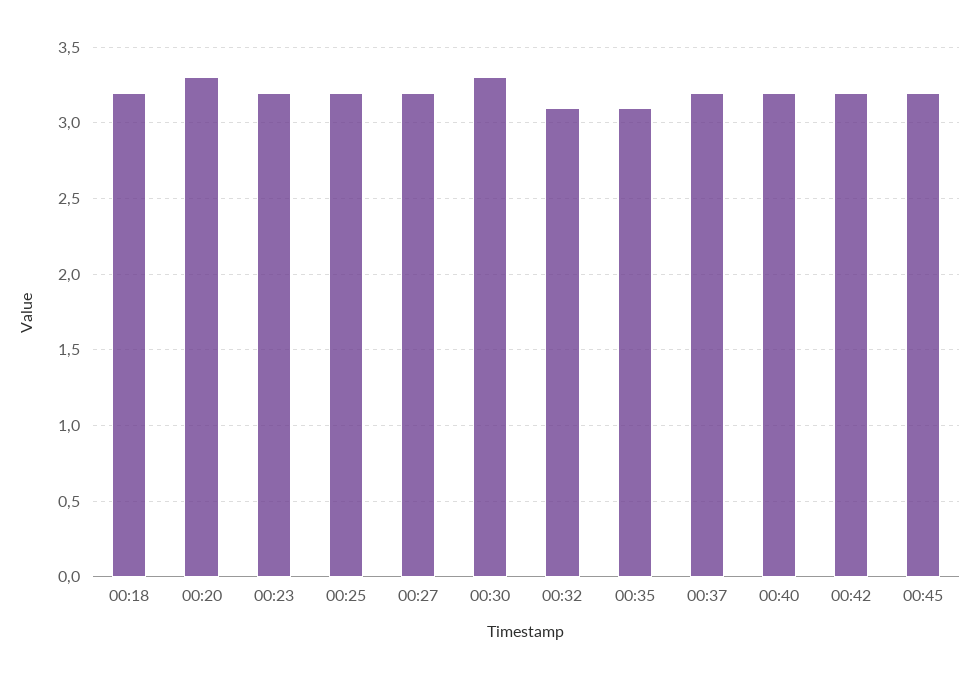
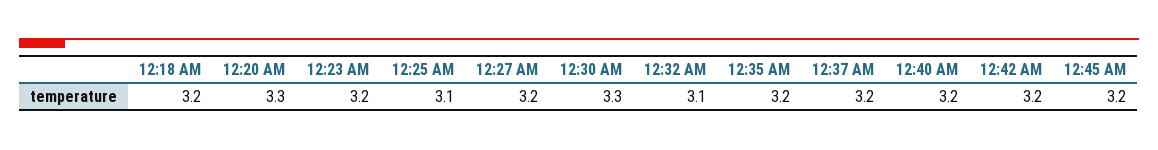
  {
    "00:18": 3.2,
    "00:20": 3.3,
    "00:23": 3.2,
-   "00:25": 3.2,
+   "00:25": 3.1,
    "00:27": 3.2,
    "00:30": 3.3,
    "00:32": 3.1,
-   "00:35": 3.1,
+   "00:35": 3.2,
    "00:37": 3.2,
    "00:40": 3.2,
    "00:42": 3.2,
    "00:45": 3.2
  }

